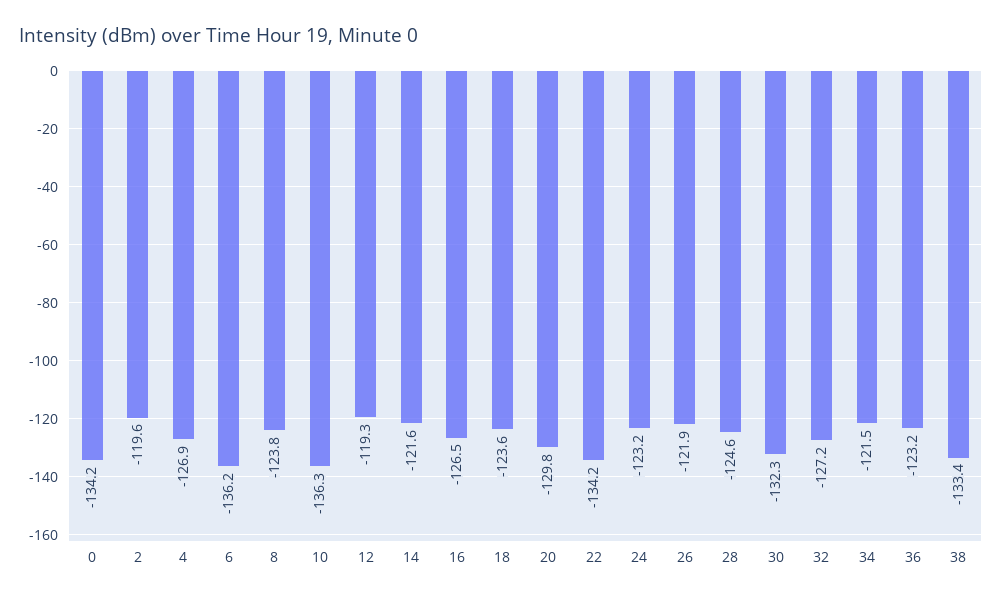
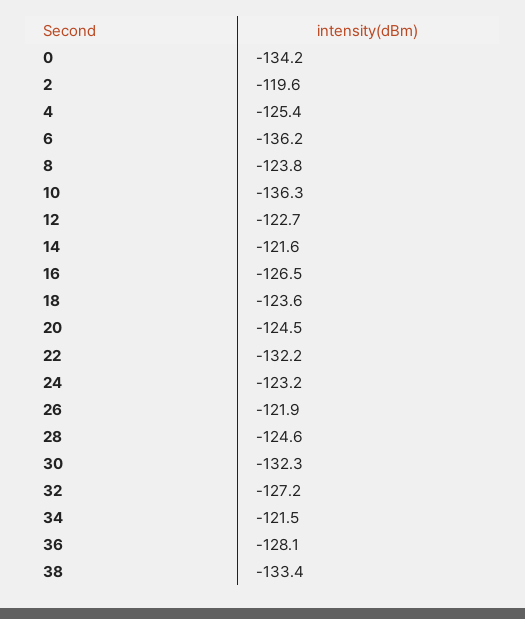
  {
    "0": -134.2,
    "2": -119.6,
-   "4": -126.9,
+   "4": -125.4,
    "6": -136.2,
    "8": -123.8,
    "10": -136.3,
-   "12": -119.3,
+   "12": -122.7,
    "14": -121.6,
    "16": -126.5,
    "18": -123.6,
-   "20": -129.8,
+   "20": -124.5,
-   "22": -134.2,
+   "22": -132.2,
    "24": -123.2,
    "26": -121.9,
    "28": -124.6,
    "30": -132.3,
    "32": -127.2,
    "34": -121.5,
-   "36": -123.2,
+   "36": -128.1,
    "38": -133.4
  }

